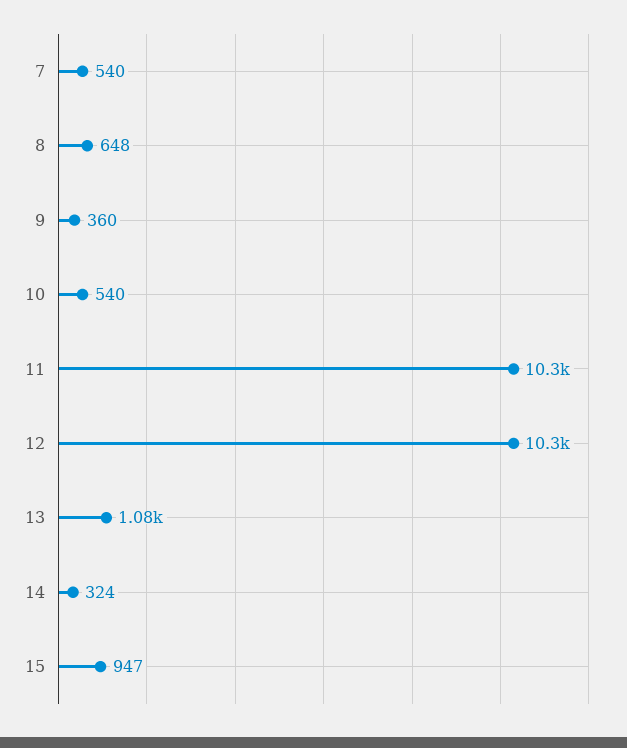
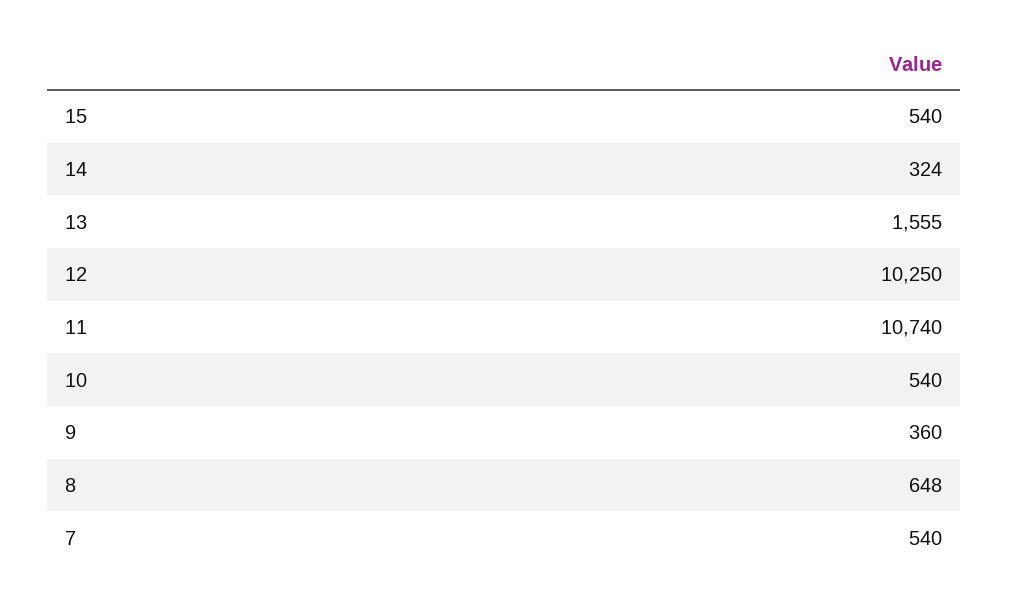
  {
    "7": 540,
    "8": 648,
    "9": 360,
    "10": 540,
-   "11": 10300,
+   "11": 10740,
    "12": 10250,
-   "13": 1080,
+   "13": 1555,
    "14": 324,
-   "15": 947
+   "15": 540
  }

